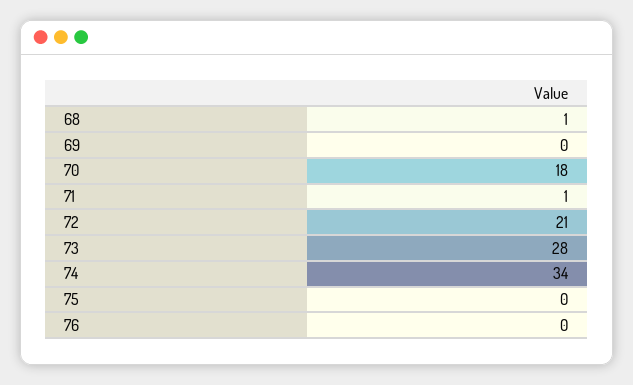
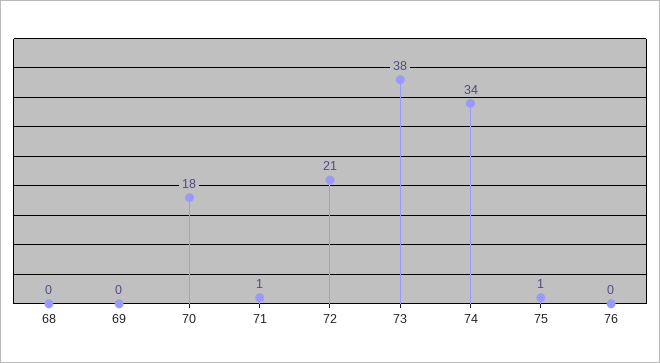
  {
-   "68": 1,
+   "68": 0,
    "69": 0,
    "70": 18,
    "71": 1,
    "72": 21,
-   "73": 28,
+   "73": 38,
    "74": 34,
-   "75": 0,
+   "75": 1,
    "76": 0
  }

